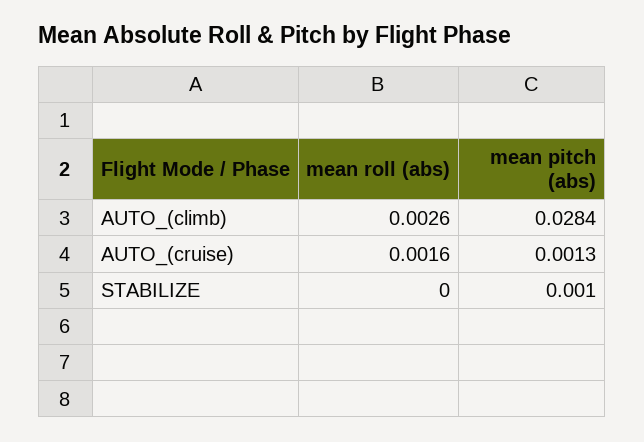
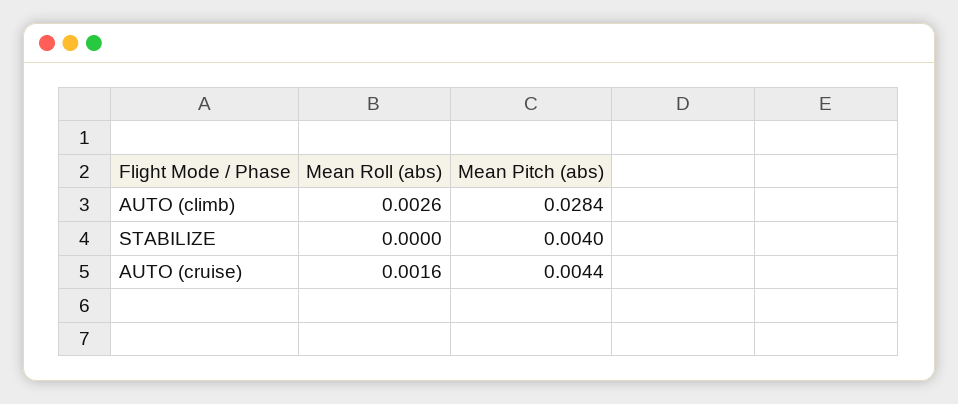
  {
    "mean roll (abs)": {
      "AUTO_(climb)": 0.0026,
      "AUTO_(cruise)": 0.0016,
      "STABILIZE": 0
    },
    "mean pitch (abs)": {
      "AUTO_(climb)": 0.0284,
-     "AUTO_(cruise)": 0.0013,
+     "AUTO_(cruise)": 0.0044,
-     "STABILIZE": 0.001
+     "STABILIZE": 0.004
    }
  }

